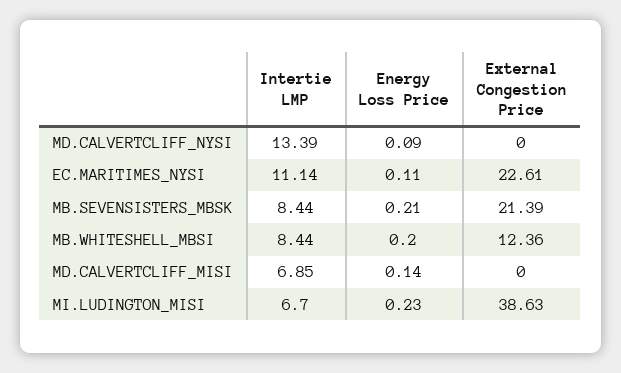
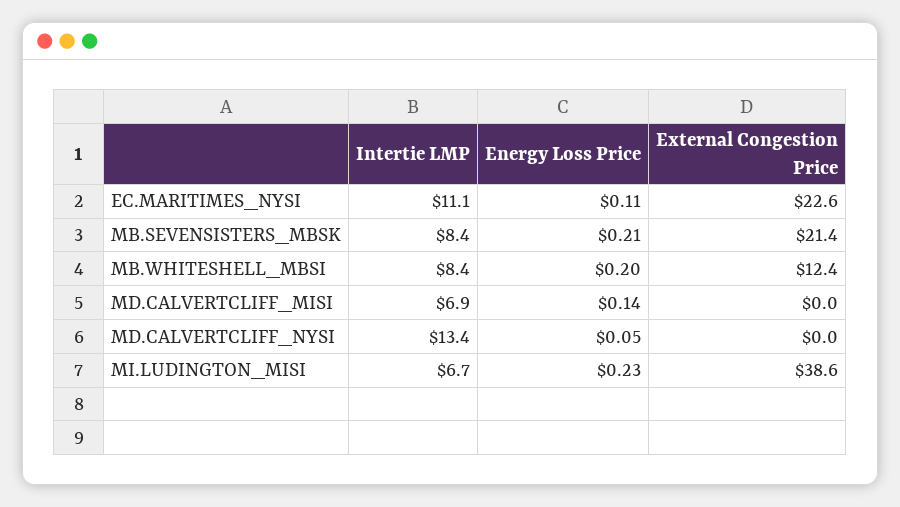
  {
    "Intertie LMP": {
      "MD.CALVERTCLIFF_NYSI": 13.39,
      "EC.MARITIMES_NYSI": 11.14,
      "MB.SEVENSISTERS_MBSK": 8.44,
      "MB.WHITESHELL_MBSI": 8.44,
      "MD.CALVERTCLIFF_MISI": 6.85,
      "MI.LUDINGTON_MISI": 6.7
    },
    "Energy Loss Price": {
-     "MD.CALVERTCLIFF_NYSI": 0.09,
+     "MD.CALVERTCLIFF_NYSI": 0.05,
      "EC.MARITIMES_NYSI": 0.11,
      "MB.SEVENSISTERS_MBSK": 0.21,
      "MB.WHITESHELL_MBSI": 0.2,
      "MD.CALVERTCLIFF_MISI": 0.14,
      "MI.LUDINGTON_MISI": 0.23
    },
    "External Congestion Price": {
      "MD.CALVERTCLIFF_NYSI": 0,
      "EC.MARITIMES_NYSI": 22.61,
      "MB.SEVENSISTERS_MBSK": 21.39,
      "MB.WHITESHELL_MBSI": 12.36,
      "MD.CALVERTCLIFF_MISI": 0,
      "MI.LUDINGTON_MISI": 38.63
    }
  }

